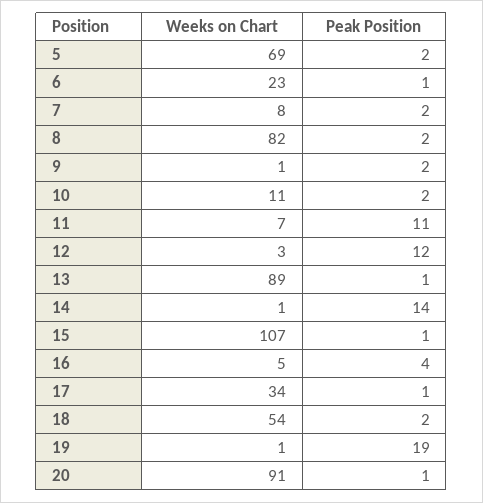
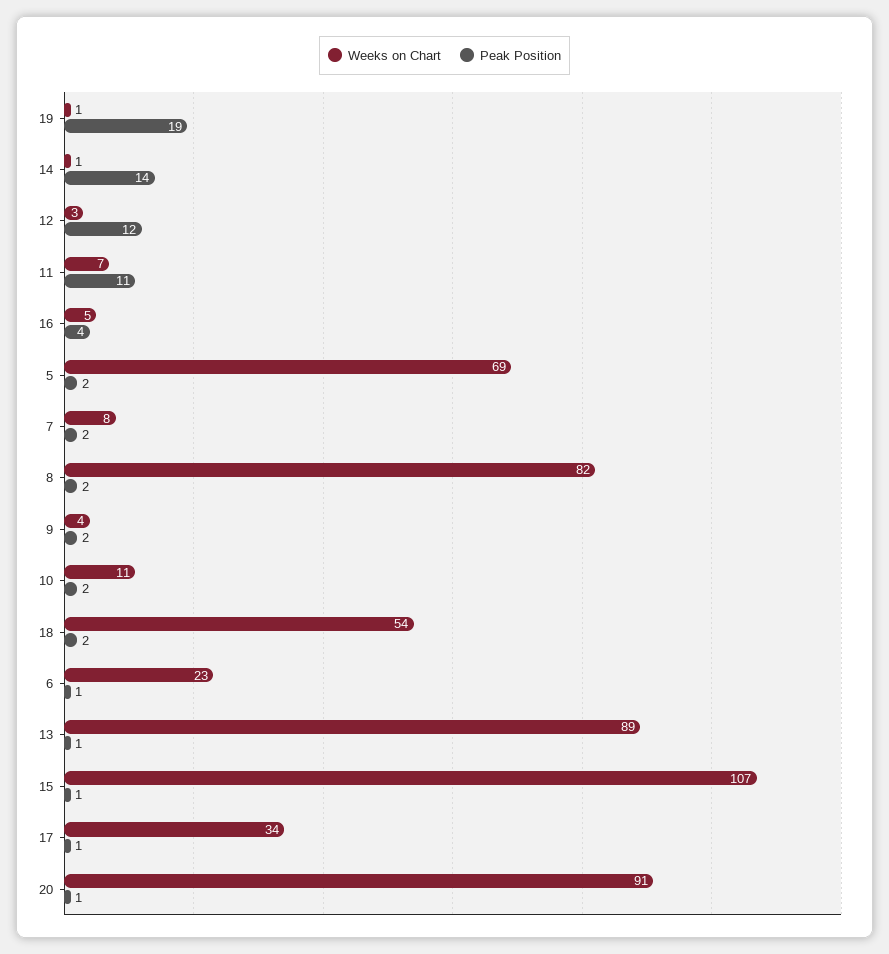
  {
    "Weeks on Chart": {
      "5": 69,
      "6": 23,
      "7": 8,
      "8": 82,
-     "9": 1,
+     "9": 4,
      "10": 11,
      "11": 7,
      "12": 3,
      "13": 89,
      "14": 1,
      "15": 107,
      "16": 5,
      "17": 34,
      "18": 54,
      "19": 1,
      "20": 91
    },
    "Peak Position": {
      "5": 2,
      "6": 1,
      "7": 2,
      "8": 2,
      "9": 2,
      "10": 2,
      "11": 11,
      "12": 12,
      "13": 1,
      "14": 14,
      "15": 1,
      "16": 4,
      "17": 1,
      "18": 2,
      "19": 19,
      "20": 1
    }
  }

